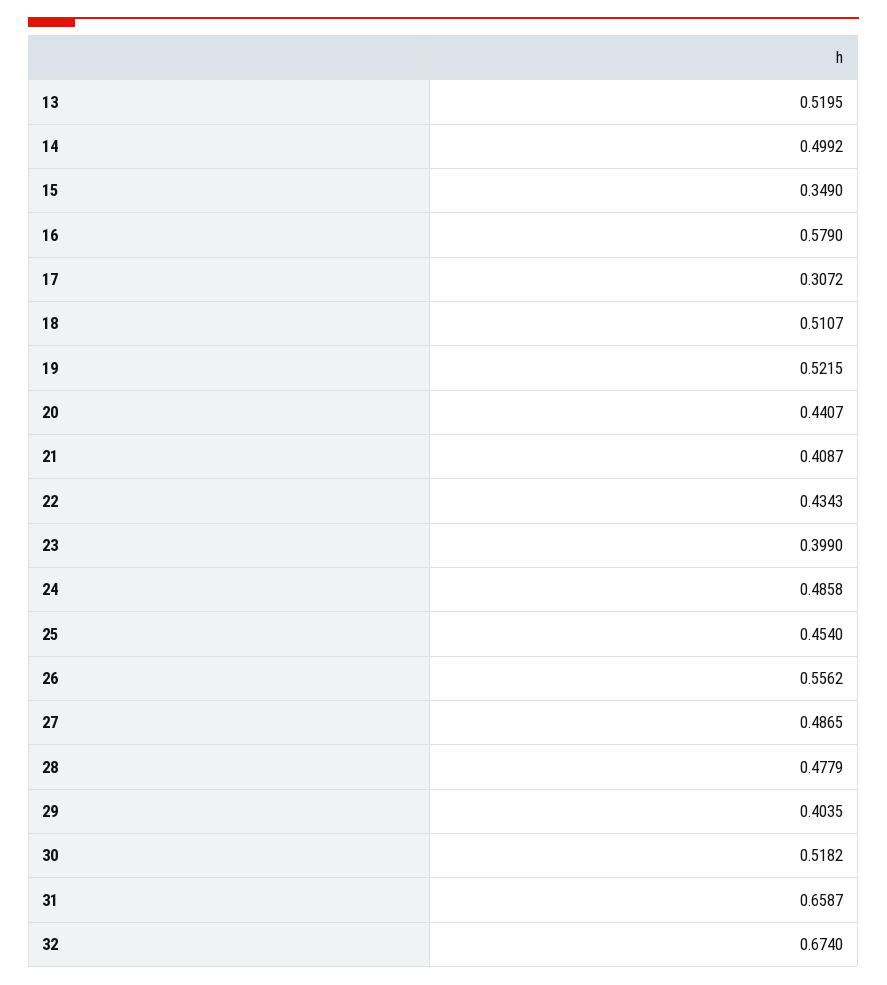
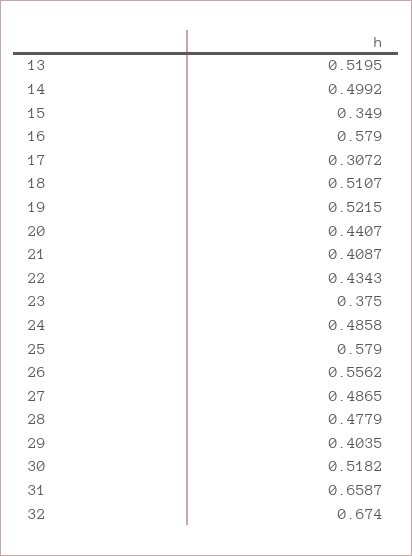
  {
    "13": 0.5195,
    "14": 0.4992,
    "15": 0.349,
    "16": 0.579,
    "17": 0.3072,
    "18": 0.5107,
    "19": 0.5215,
    "20": 0.4407,
    "21": 0.4087,
    "22": 0.4343,
-   "23": 0.399,
+   "23": 0.375,
    "24": 0.4858,
-   "25": 0.454,
+   "25": 0.579,
    "26": 0.5562,
    "27": 0.4865,
    "28": 0.4779,
    "29": 0.4035,
    "30": 0.5182,
    "31": 0.6587,
    "32": 0.674
  }

